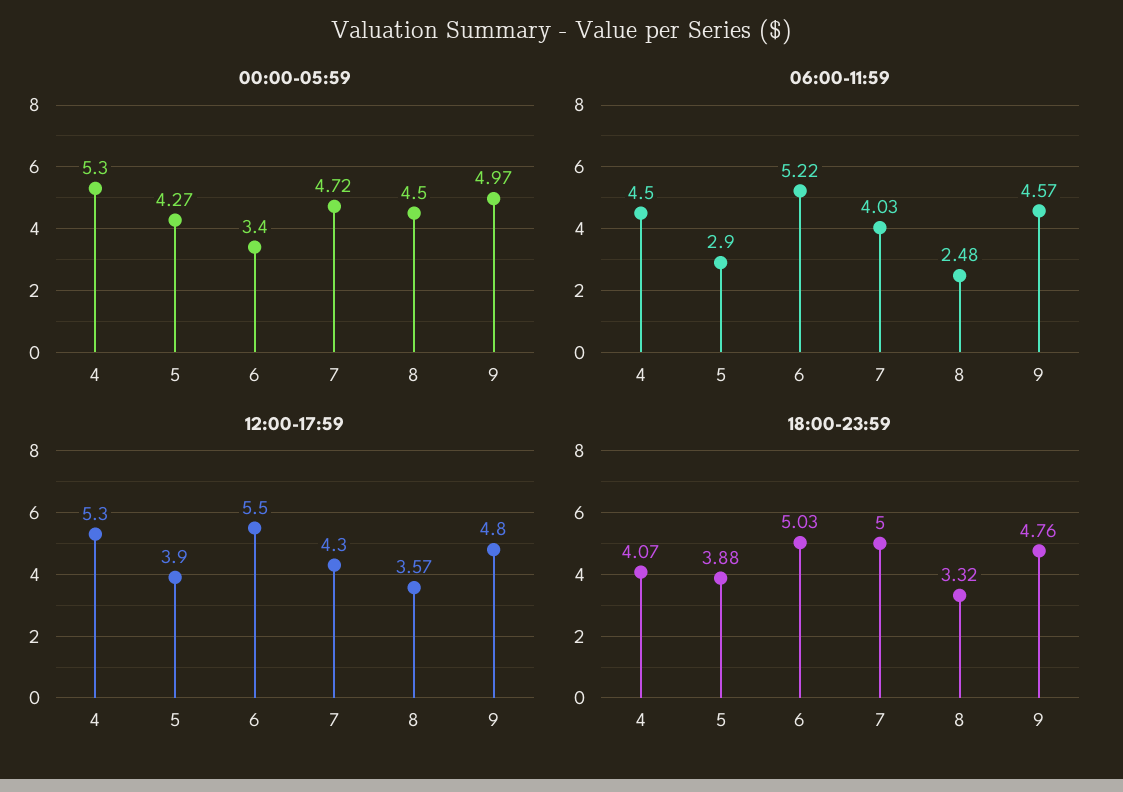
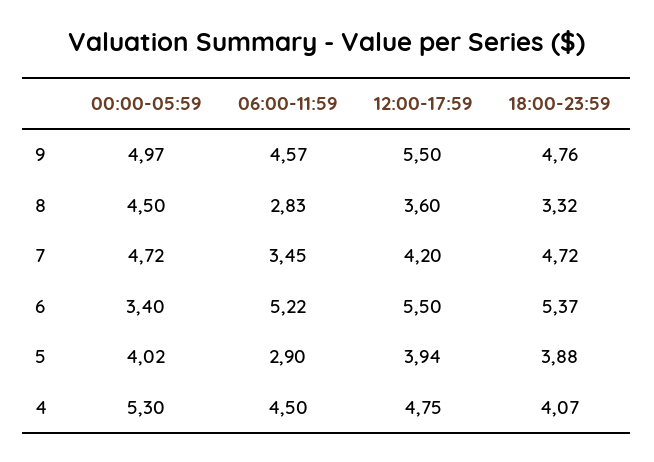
  {
    "00:00-05:59": {
      "4": 5.3,
-     "5": 4.27,
+     "5": 4.02,
      "6": 3.4,
      "7": 4.72,
      "8": 4.5,
      "9": 4.97
    },
    "06:00-11:59": {
      "4": 4.5,
      "5": 2.9,
      "6": 5.22,
-     "7": 4.03,
+     "7": 3.45,
-     "8": 2.48,
+     "8": 2.83,
      "9": 4.57
    },
    "12:00-17:59": {
-     "4": 5.3,
+     "4": 4.75,
-     "5": 3.9,
+     "5": 3.94,
      "6": 5.5,
-     "7": 4.3,
+     "7": 4.2,
-     "8": 3.57,
+     "8": 3.6,
-     "9": 4.8
+     "9": 5.5
    },
    "18:00-23:59": {
      "4": 4.07,
      "5": 3.88,
-     "6": 5.03,
+     "6": 5.37,
-     "7": 5,
+     "7": 4.72,
      "8": 3.32,
      "9": 4.76
    }
  }

